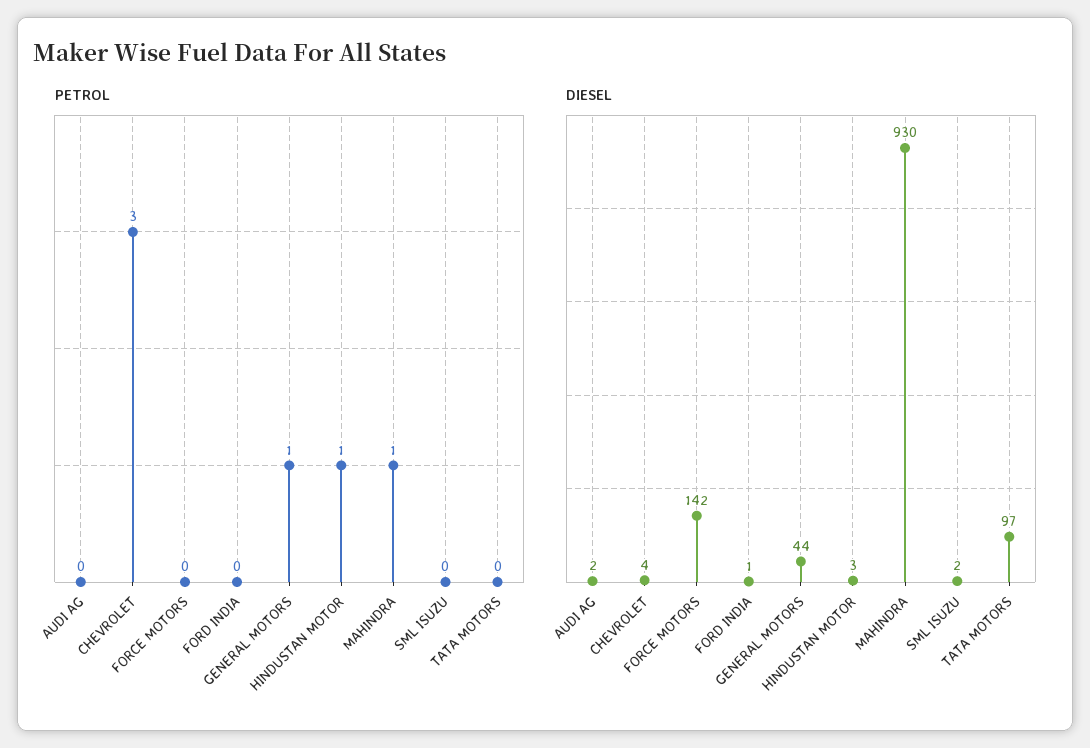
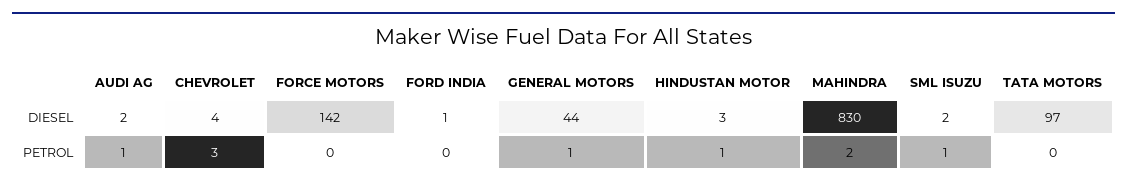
  {
    "PETROL": {
-     "AUDI AG": 0,
+     "AUDI AG": 1,
      "CHEVROLET": 3,
      "FORCE MOTORS": 0,
      "FORD INDIA": 0,
      "GENERAL MOTORS": 1,
      "HINDUSTAN MOTOR": 1,
-     "MAHINDRA": 1,
+     "MAHINDRA": 2,
-     "SML ISUZU": 0,
+     "SML ISUZU": 1,
      "TATA MOTORS": 0
    },
    "DIESEL": {
      "AUDI AG": 2,
      "CHEVROLET": 4,
      "FORCE MOTORS": 142,
      "FORD INDIA": 1,
      "GENERAL MOTORS": 44,
      "HINDUSTAN MOTOR": 3,
-     "MAHINDRA": 930,
+     "MAHINDRA": 830,
      "SML ISUZU": 2,
      "TATA MOTORS": 97
    }
  }

